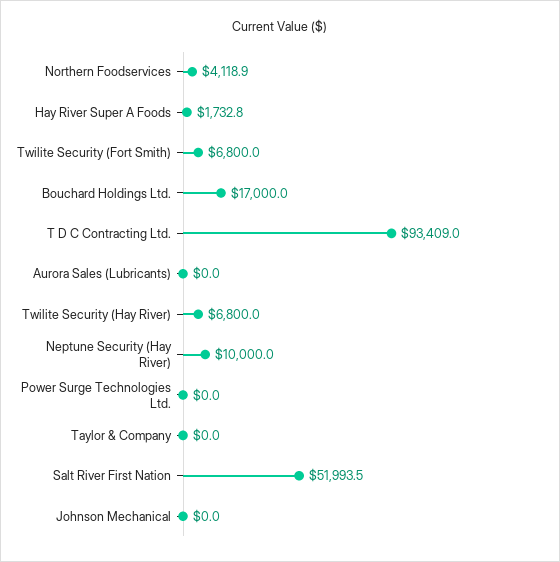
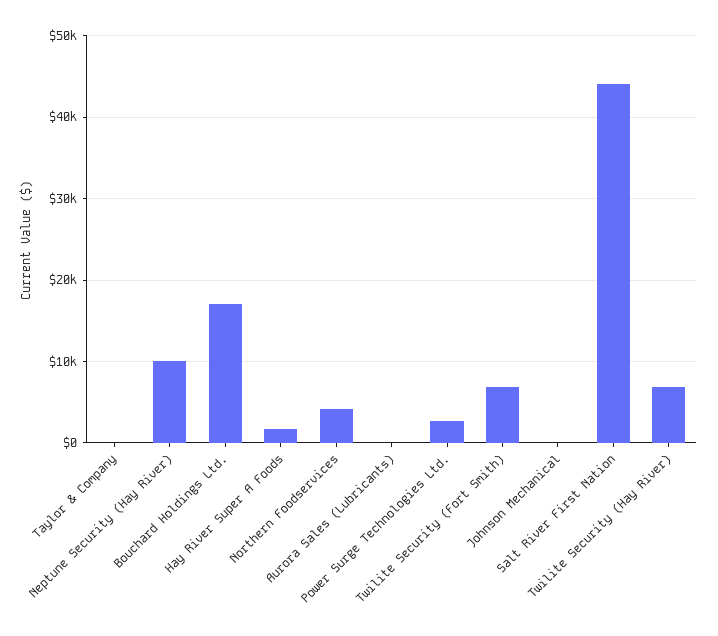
  {
    "Northern Foodservices": 4118.9,
    "Hay River Super A Foods": 1732.8,
    "Twilite Security (Fort Smith)": 6800,
    "Bouchard Holdings Ltd.": 17000,
-   "T D C Contracting Ltd.": 93409,
    "Aurora Sales (Lubricants)": 0,
    "Twilite Security (Hay River)": 6800,
    "Neptune Security (Hay River)": 10000,
-   "Power Surge Technologies Ltd.": 0,
+   "Power Surge Technologies Ltd.": 3000,
    "Taylor & Company": 0,
-   "Salt River First Nation": 51993.5,
+   "Salt River First Nation": 44000,
    "Johnson Mechanical": 0
  }

